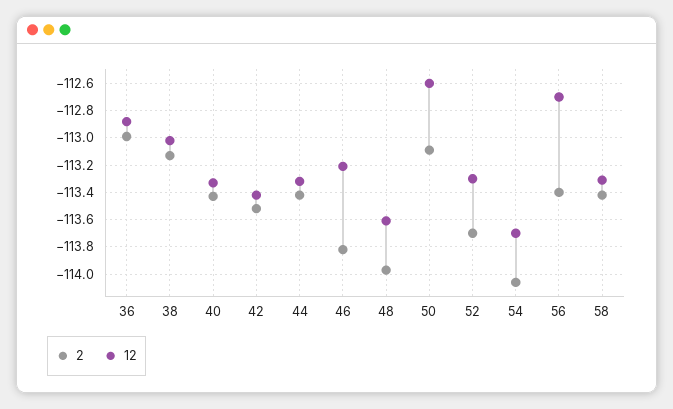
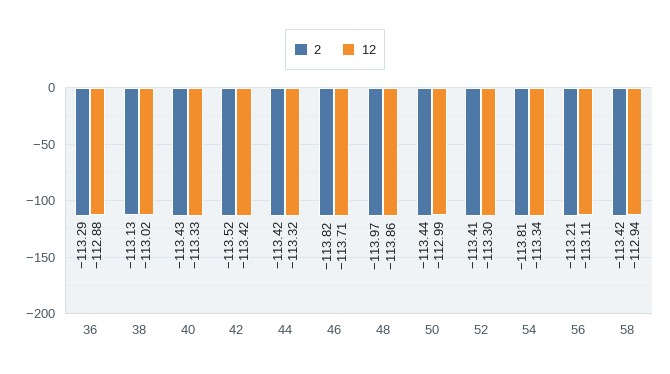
  {
    "2": {
-     "36": -113,
+     "36": -113.29,
      "38": -113.13,
      "40": -113.43,
      "42": -113.52,
      "44": -113.42,
      "46": -113.82,
      "48": -113.97,
-     "50": -113.1,
+     "50": -113.44,
-     "52": -113.7,
+     "52": -113.41,
-     "54": -114.05,
+     "54": -113.81,
-     "56": -113.4,
+     "56": -113.21,
      "58": -113.42
    },
    "12": {
      "36": -112.88,
      "38": -113.02,
      "40": -113.33,
      "42": -113.42,
      "44": -113.32,
-     "46": -113.2,
+     "46": -113.71,
-     "48": -113.6,
+     "48": -113.86,
-     "50": -112.6,
+     "50": -112.99,
      "52": -113.3,
-     "54": -113.7,
+     "54": -113.34,
-     "56": -112.7,
+     "56": -113.11,
-     "58": -113.3
+     "58": -112.94
    }
  }

